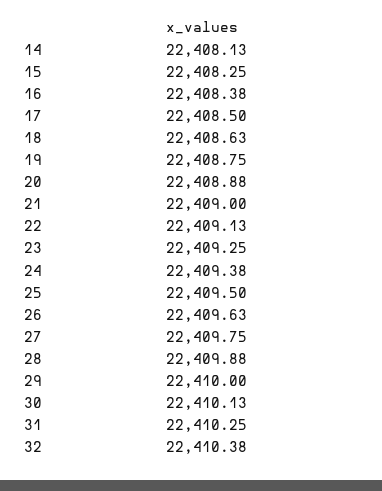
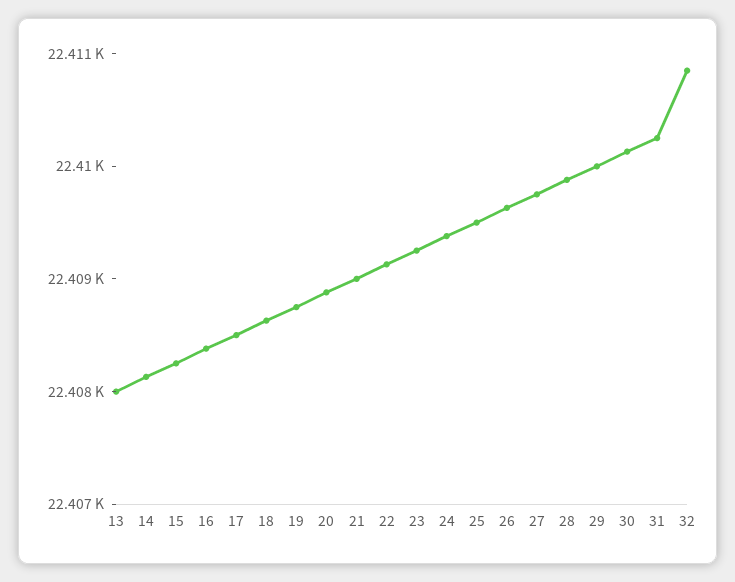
  {
    "14": 22408.13,
    "15": 22408.25,
    "16": 22408.38,
    "17": 22408.5,
    "18": 22408.63,
    "19": 22408.75,
    "20": 22408.88,
    "21": 22409,
    "22": 22409.13,
    "23": 22409.25,
    "24": 22409.38,
    "25": 22409.5,
    "26": 22409.63,
    "27": 22409.75,
    "28": 22409.88,
    "29": 22410,
    "30": 22410.13,
    "31": 22410.25,
-   "32": 22410.38
+   "32": 22410.8,
+   "13": 22408
  }

